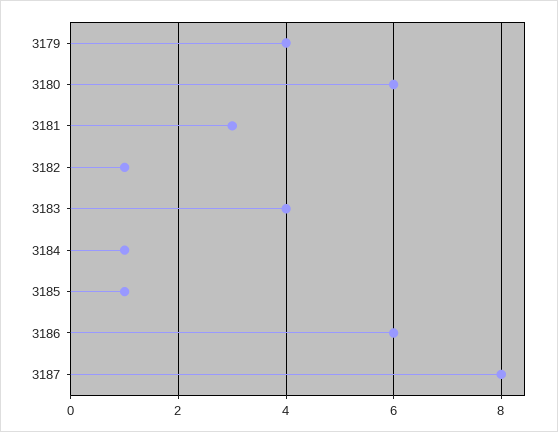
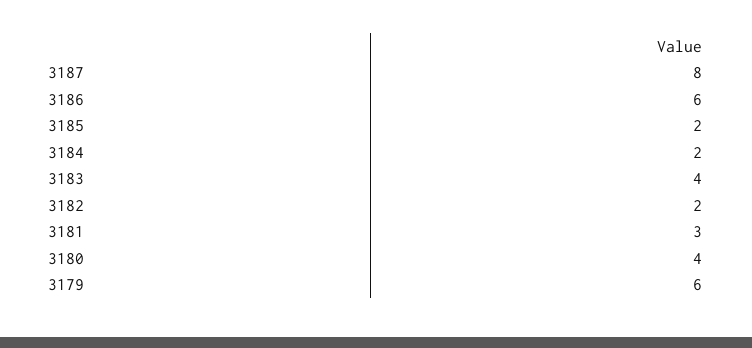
  {
-   "3179": 4,
+   "3179": 6,
-   "3180": 6,
+   "3180": 4,
    "3181": 3,
-   "3182": 1,
+   "3182": 2,
    "3183": 4,
-   "3184": 1,
+   "3184": 2,
-   "3185": 1,
+   "3185": 2,
    "3186": 6,
    "3187": 8
  }

